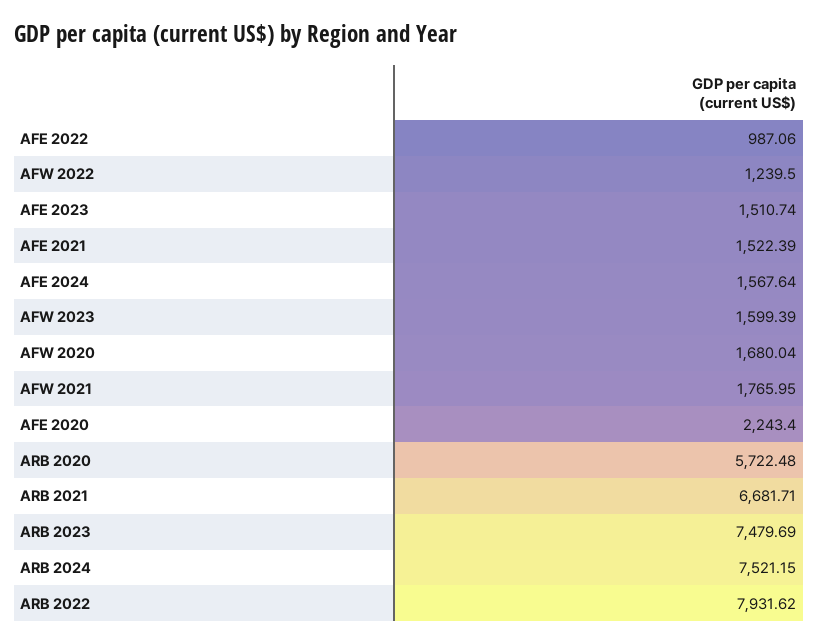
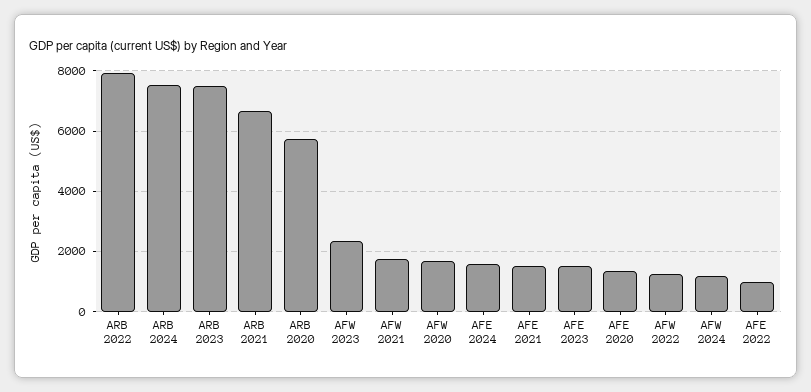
  {
    "AFE 2022": 987.06,
    "AFW 2022": 1239.5,
    "AFE 2023": 1510.74,
    "AFE 2021": 1522.39,
    "AFE 2024": 1567.64,
-   "AFW 2023": 1599.39,
+   "AFW 2023": 2400,
    "AFW 2020": 1680.04,
    "AFW 2021": 1765.95,
-   "AFE 2020": 2243.4,
+   "AFE 2020": 1400,
    "ARB 2020": 5722.48,
    "ARB 2021": 6681.71,
    "ARB 2023": 7479.69,
    "ARB 2024": 7521.15,
-   "ARB 2022": 7931.62
+   "ARB 2022": 7931.62,
+   "AFW 2024": 1200
  }

